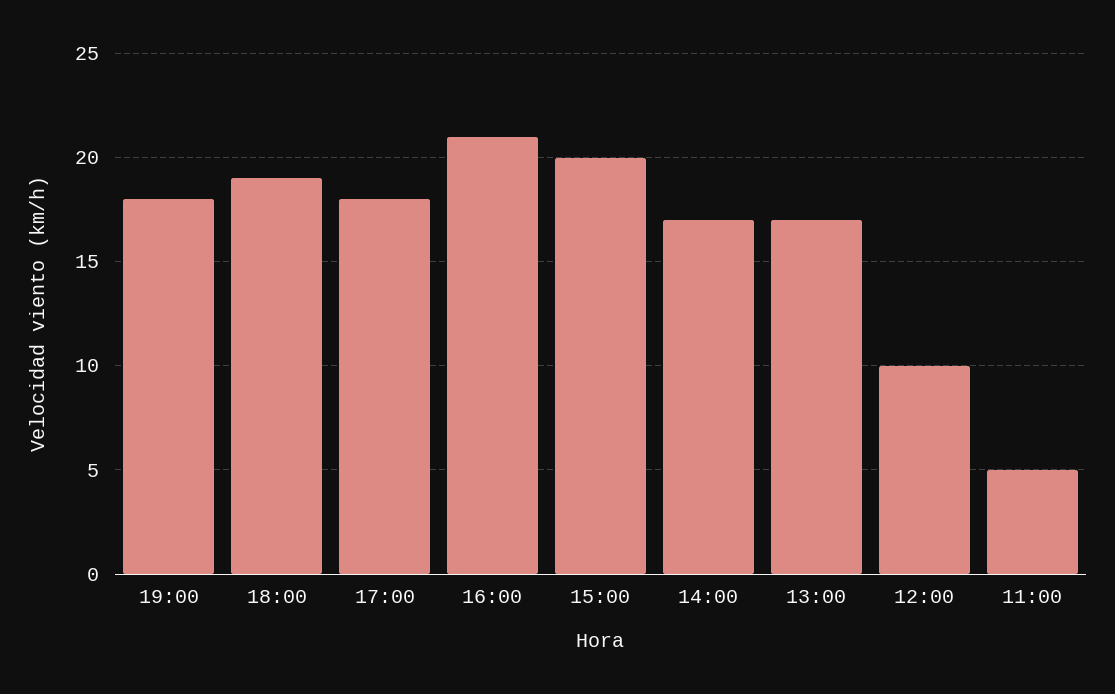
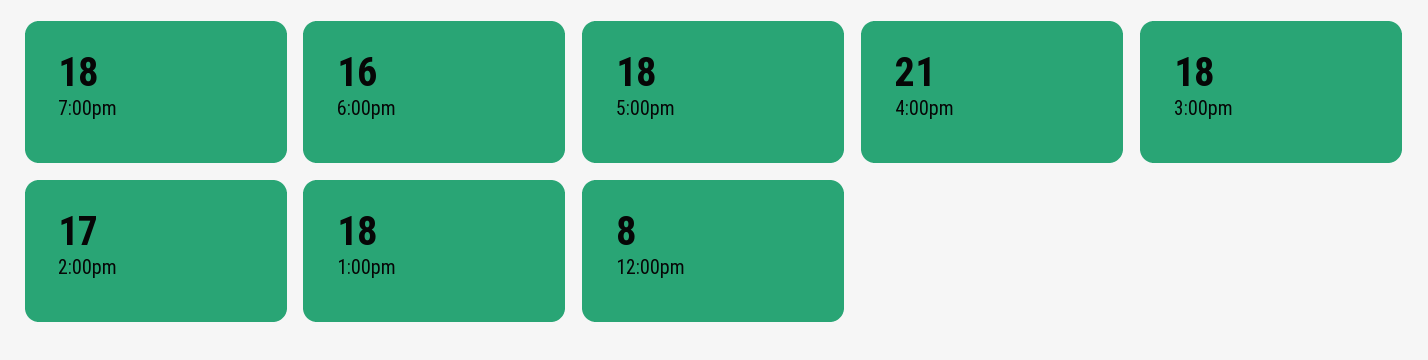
  {
    "19:00": 18,
-   "18:00": 19,
+   "18:00": 16,
    "17:00": 18,
    "16:00": 21,
-   "15:00": 20,
+   "15:00": 18,
    "14:00": 17,
-   "13:00": 17,
+   "13:00": 18,
-   "12:00": 10,
+   "12:00": 8
-   "11:00": 5
  }

